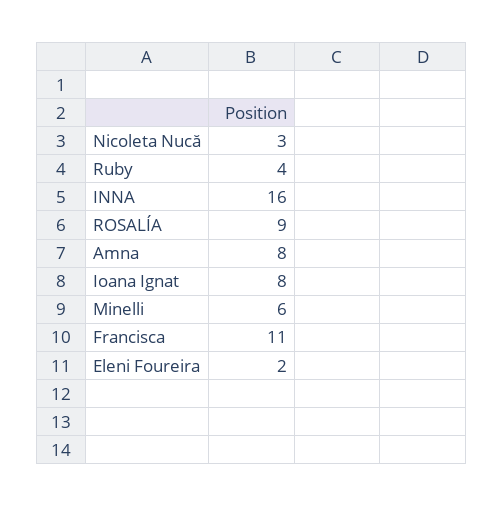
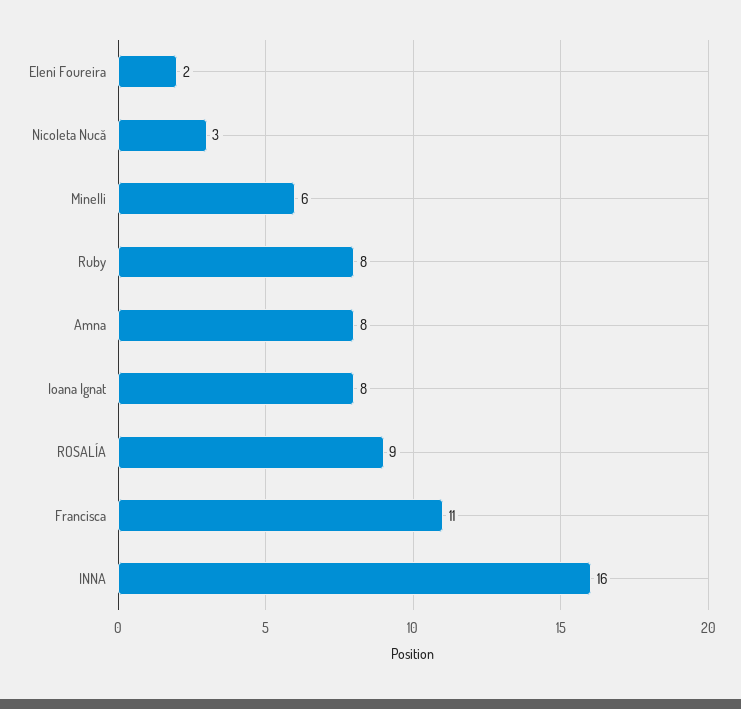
  {
    "Nicoleta Nucă": 3,
-   "Ruby": 4,
+   "Ruby": 8,
    "INNA": 16,
    "ROSALÍA": 9,
    "Amna": 8,
    "Ioana Ignat": 8,
    "Minelli": 6,
    "Francisca": 11,
    "Eleni Foureira": 2
  }

